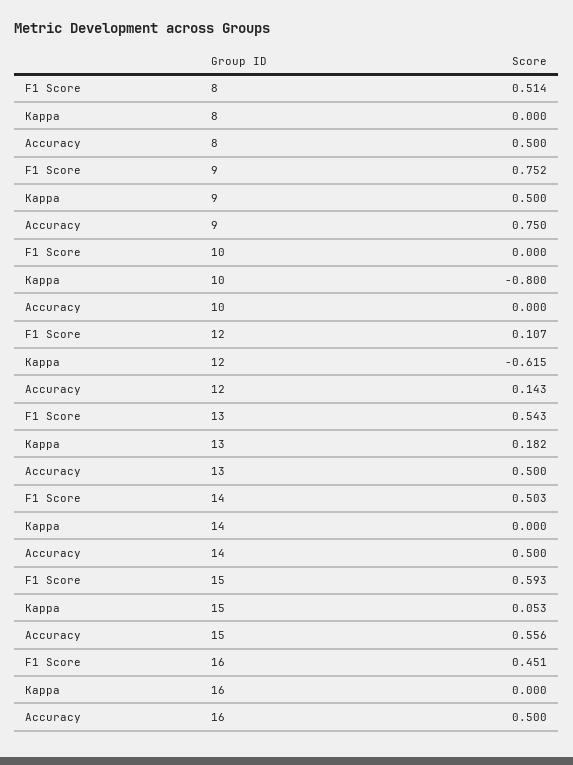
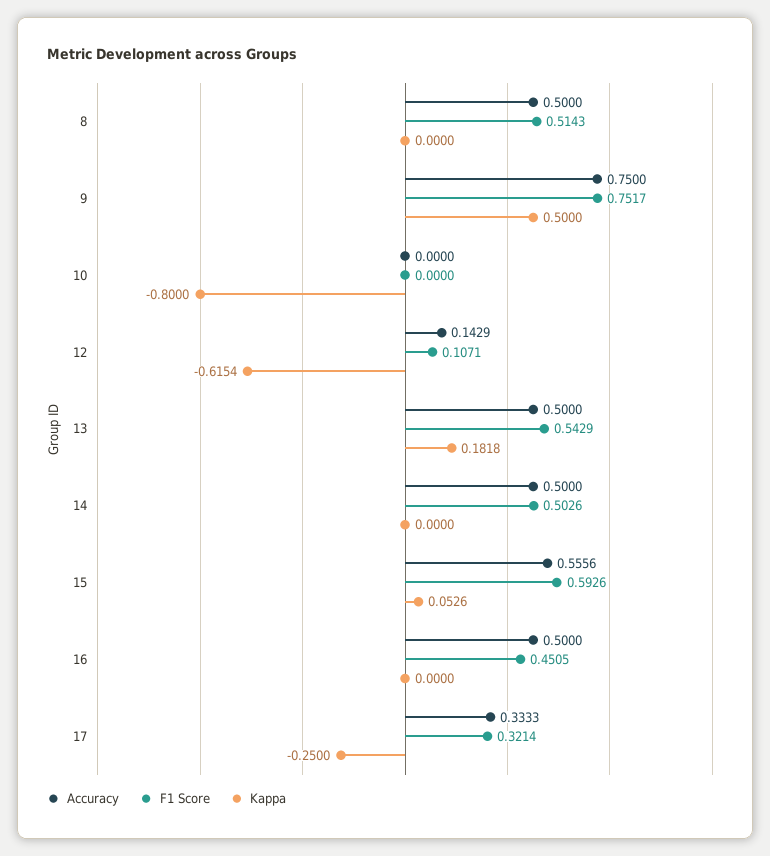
  {
    "F1 Score": {
      "8": 0.5143,
      "9": 0.7517,
      "10": 0,
      "12": 0.1071,
      "13": 0.5429,
      "14": 0.5026,
      "15": 0.5926,
-     "16": 0.4505
+     "16": 0.4505,
+     "17": 0.3214
    },
    "Kappa": {
      "8": 0,
      "9": 0.5,
      "10": -0.8,
      "12": -0.6154,
      "13": 0.1818,
      "14": 0,
      "15": 0.0526,
-     "16": 0
+     "16": 0,
+     "17": -0.25
    },
    "Accuracy": {
      "8": 0.5,
      "9": 0.75,
      "10": 0,
      "12": 0.1429,
      "13": 0.5,
      "14": 0.5,
      "15": 0.5556,
-     "16": 0.5
+     "16": 0.5,
+     "17": 0.3333
    }
  }

